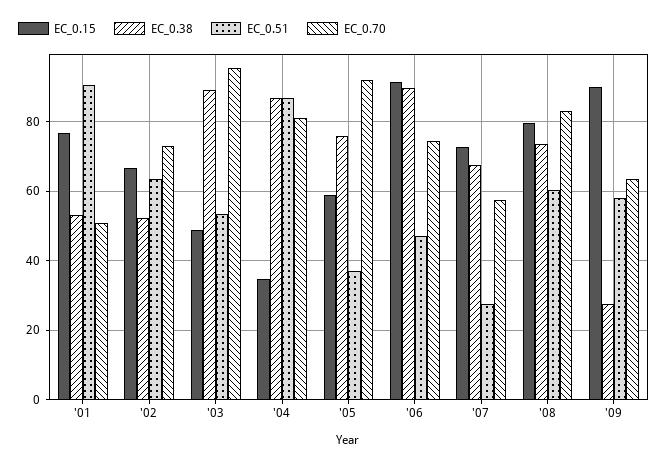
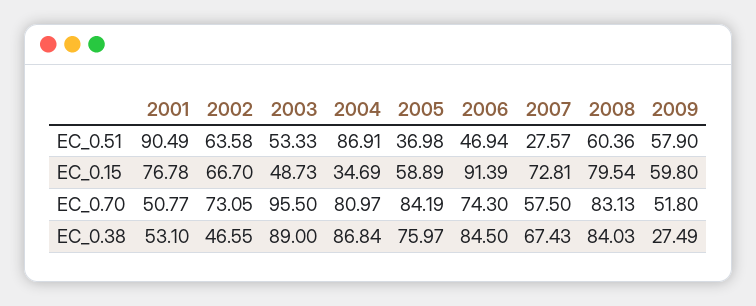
  {
    "EC_0.15": {
      "'01": 76.78,
      "'02": 66.7,
      "'03": 48.73,
      "'04": 34.69,
      "'05": 58.89,
      "'06": 91.39,
      "'07": 72.81,
      "'08": 79.54,
-     "'09": 90
+     "'09": 59.8
    },
    "EC_0.38": {
      "'01": 53.1,
-     "'02": 52,
+     "'02": 46.55,
      "'03": 89,
      "'04": 86.84,
      "'05": 75.97,
-     "'06": 90,
+     "'06": 84.5,
      "'07": 67.43,
-     "'08": 74,
+     "'08": 84.03,
      "'09": 27.49
    },
    "EC_0.51": {
      "'01": 90.49,
      "'02": 63.58,
      "'03": 53.33,
      "'04": 86.91,
      "'05": 36.98,
      "'06": 46.94,
      "'07": 27.57,
      "'08": 60.36,
      "'09": 57.9
    },
    "EC_0.70": {
      "'01": 50.77,
      "'02": 73.05,
      "'03": 95.5,
      "'04": 80.97,
-     "'05": 92,
+     "'05": 84.19,
      "'06": 74.3,
      "'07": 57.5,
      "'08": 83.13,
-     "'09": 64
+     "'09": 51.8
    }
  }

